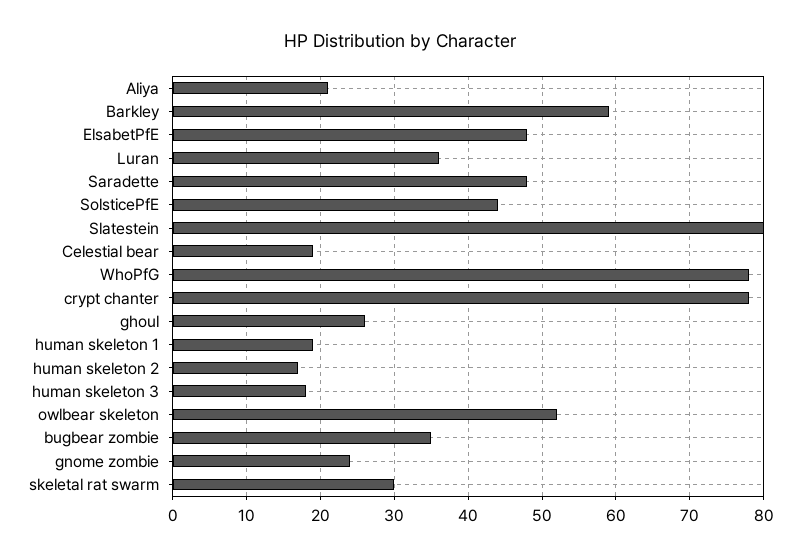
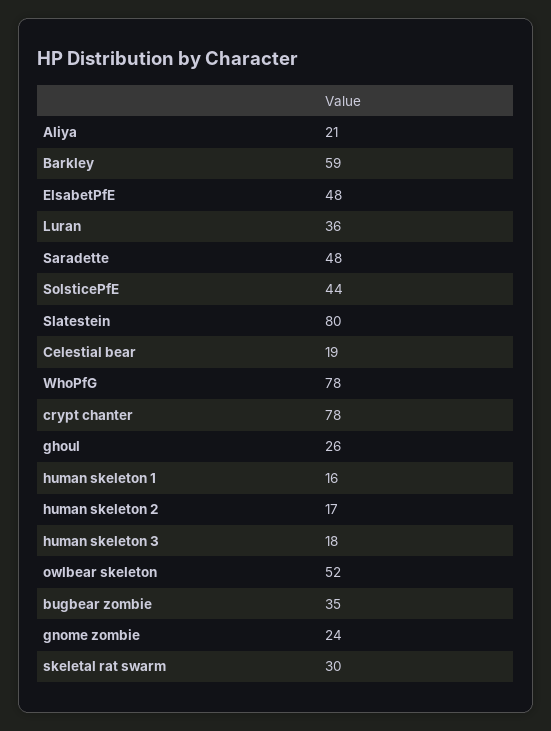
  {
    "Aliya": 21,
    "Barkley": 59,
    "ElsabetPfE": 48,
    "Luran": 36,
    "Saradette": 48,
    "SolsticePfE": 44,
    "Slatestein": 80,
    "Celestial bear": 19,
    "WhoPfG": 78,
    "crypt chanter": 78,
    "ghoul": 26,
-   "human skeleton 1": 19,
+   "human skeleton 1": 16,
    "human skeleton 2": 17,
    "human skeleton 3": 18,
    "owlbear skeleton": 52,
    "bugbear zombie": 35,
    "gnome zombie": 24,
    "skeletal rat swarm": 30
  }

